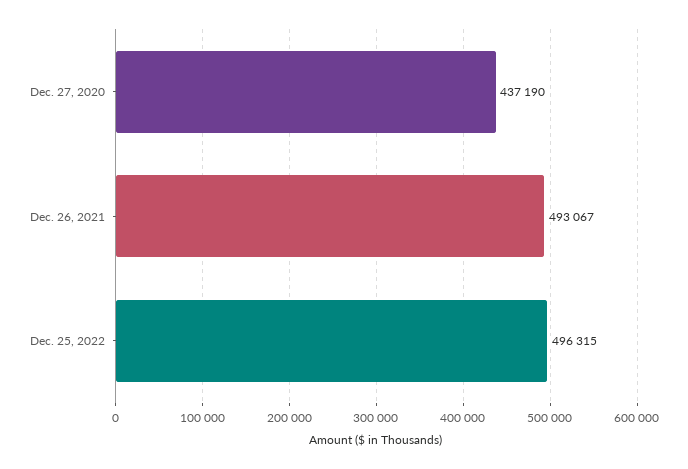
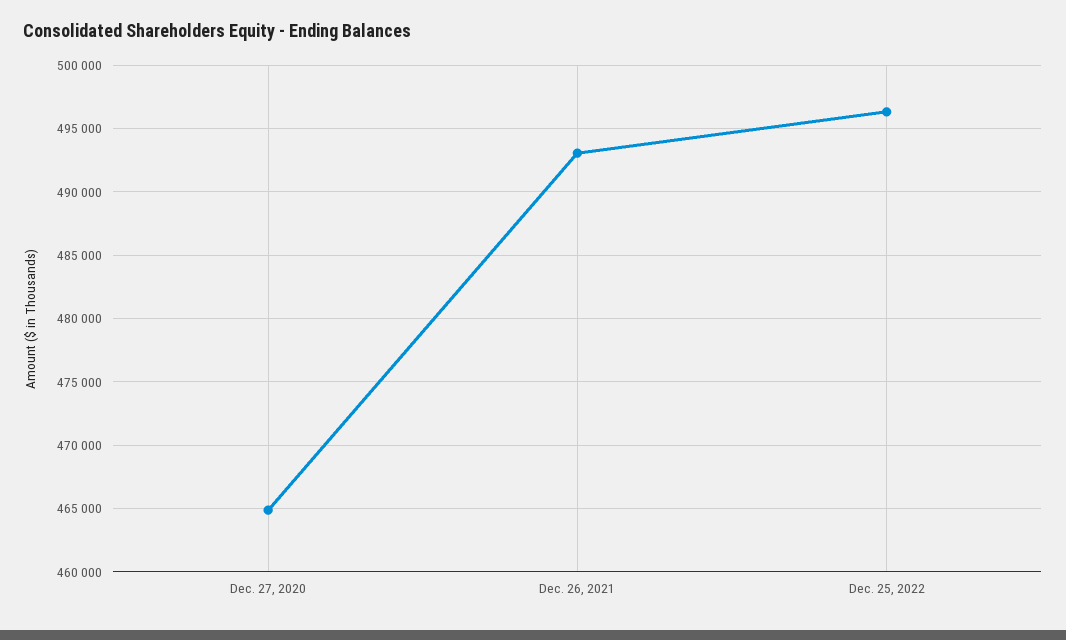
  {
-   "Dec. 27, 2020": 437190,
+   "Dec. 27, 2020": 465000,
    "Dec. 26, 2021": 493067,
    "Dec. 25, 2022": 496315
  }

